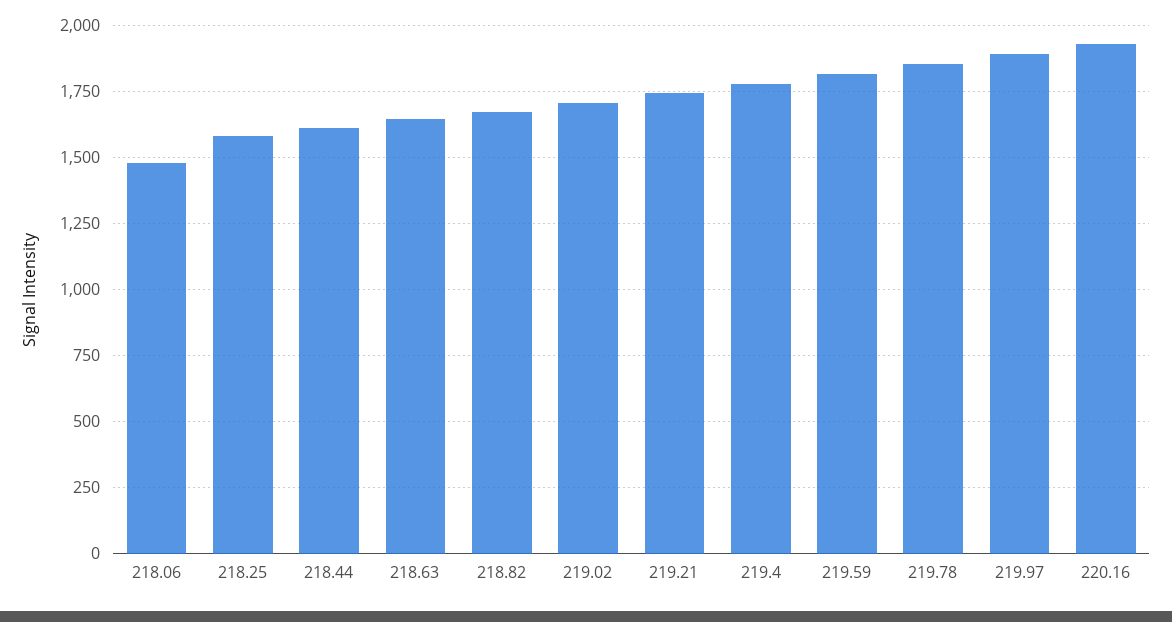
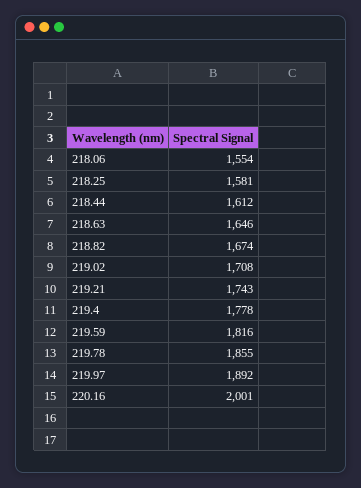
  {
-   "218.06": 1475,
+   "218.06": 1554,
    "218.25": 1581,
    "218.44": 1612,
    "218.63": 1646,
    "218.82": 1674,
    "219.02": 1708,
    "219.21": 1743,
    "219.4": 1778,
    "219.59": 1816,
    "219.78": 1855,
    "219.97": 1892,
-   "220.16": 1925
+   "220.16": 2001
  }

